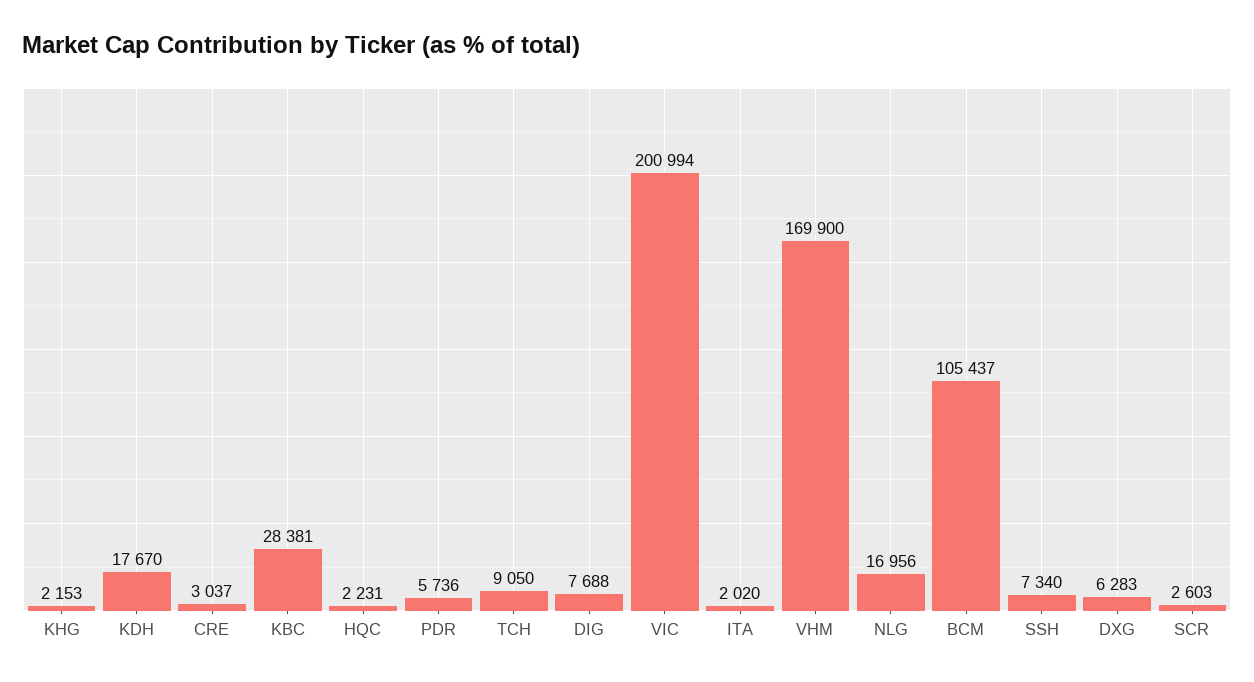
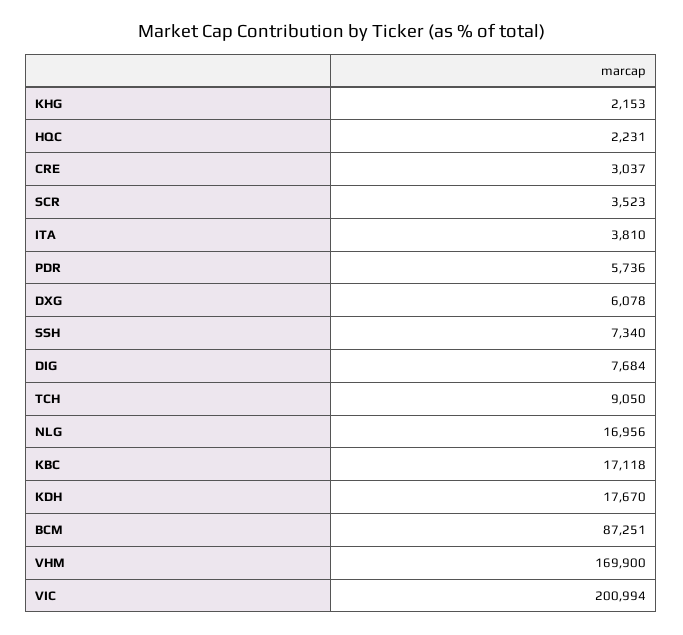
  {
    "KHG": 2153,
    "KDH": 17670,
    "CRE": 3037,
-   "KBC": 28381,
+   "KBC": 17118,
    "HQC": 2231,
    "PDR": 5736,
    "TCH": 9050,
-   "DIG": 7688,
+   "DIG": 7684,
    "VIC": 200994,
-   "ITA": 2020,
+   "ITA": 3810,
    "VHM": 169900,
    "NLG": 16956,
-   "BCM": 105437,
+   "BCM": 87251,
    "SSH": 7340,
-   "DXG": 6283,
+   "DXG": 6078,
-   "SCR": 2603
+   "SCR": 3523
  }

